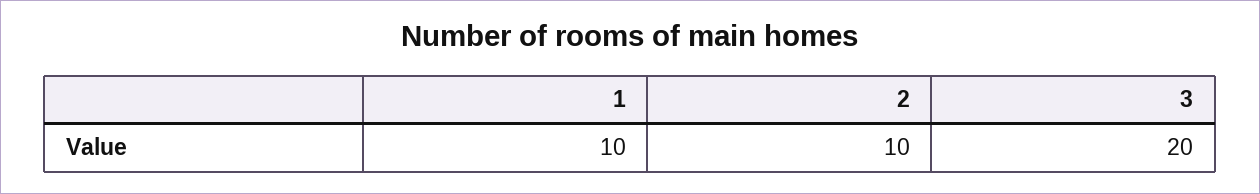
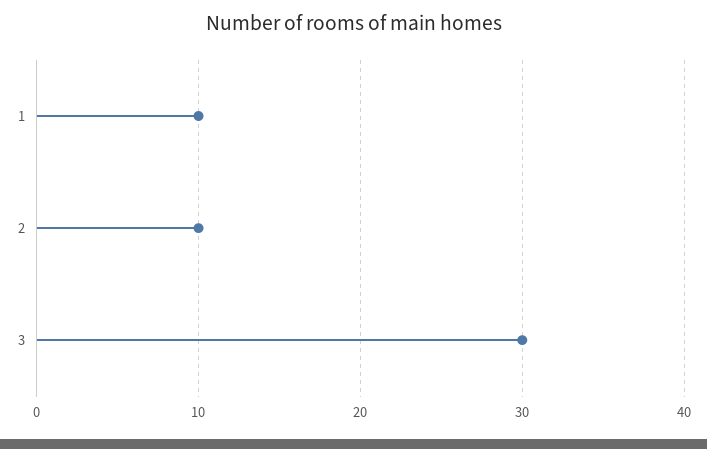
  {
    "1": 10,
    "2": 10,
-   "3": 20
+   "3": 30
  }

